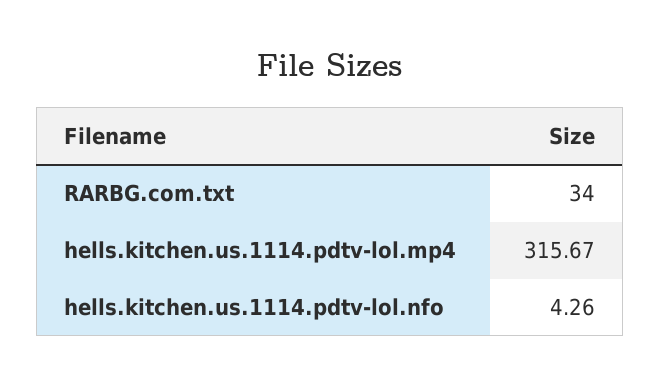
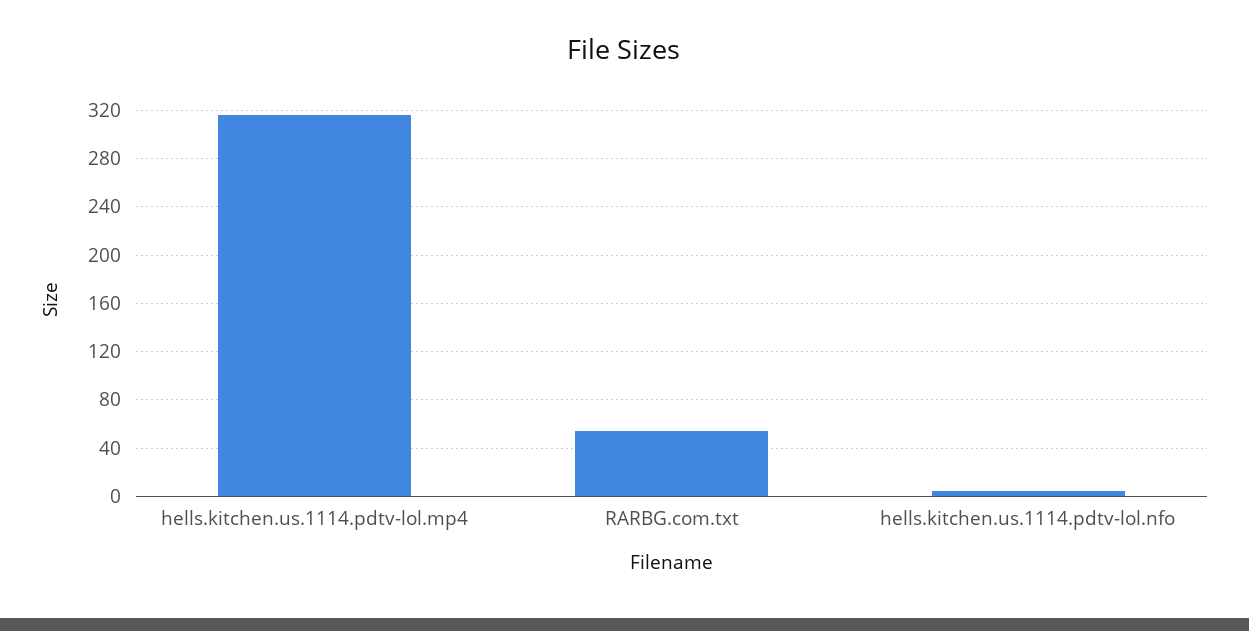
  {
-   "RARBG.com.txt": 34,
+   "RARBG.com.txt": 55,
    "hells.kitchen.us.1114.pdtv-lol.mp4": 315.67,
    "hells.kitchen.us.1114.pdtv-lol.nfo": 4.26
  }

